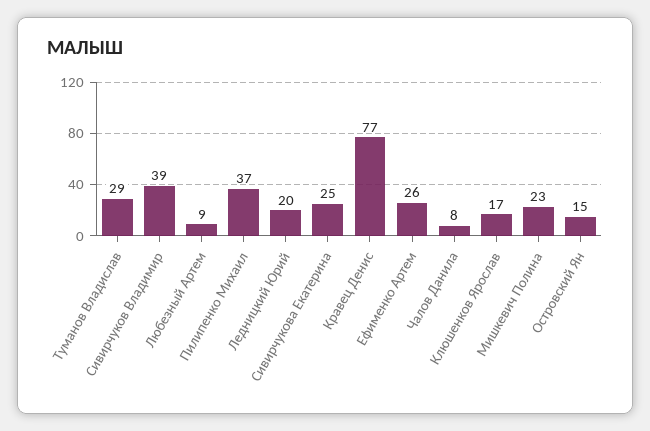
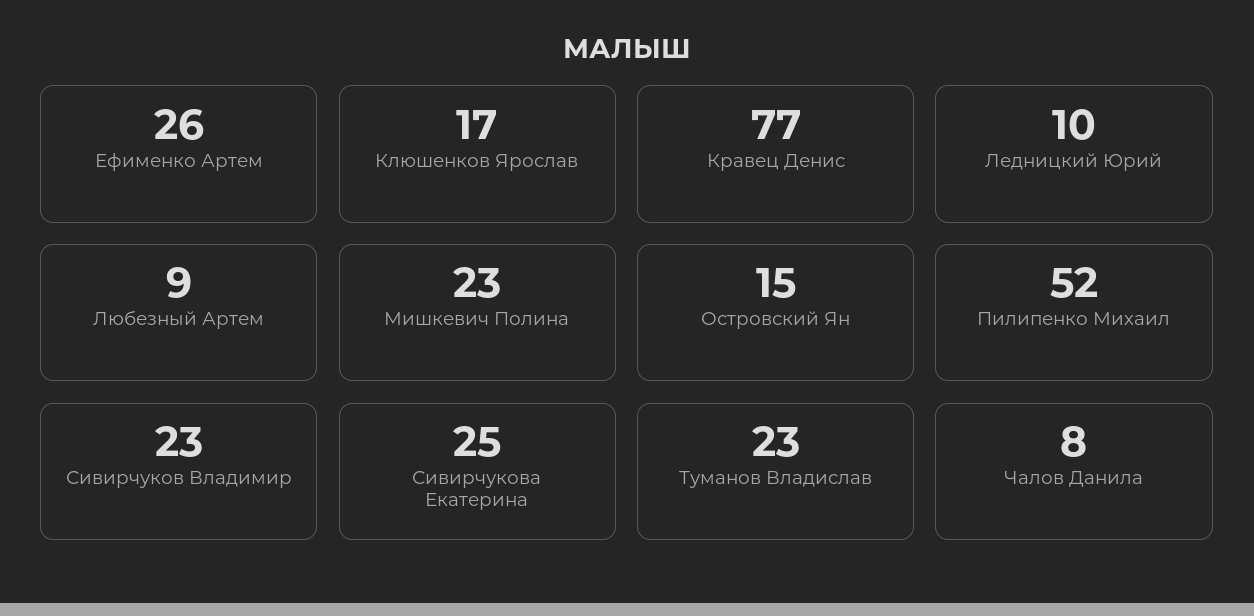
  {
-   "Туманов Владислав": 29,
+   "Туманов Владислав": 23,
-   "Сивирчуков Владимир": 39,
+   "Сивирчуков Владимир": 23,
    "Любезный Артем": 9,
-   "Пилипенко Михаил": 37,
+   "Пилипенко Михаил": 52,
-   "Ледницкий Юрий": 20,
+   "Ледницкий Юрий": 10,
    "Сивирчукова Екатерина": 25,
    "Кравец Денис": 77,
    "Ефименко Артем": 26,
    "Чалов Данила": 8,
    "Клюшенков Ярослав": 17,
    "Мишкевич Полина": 23,
    "Островский Ян": 15
  }

